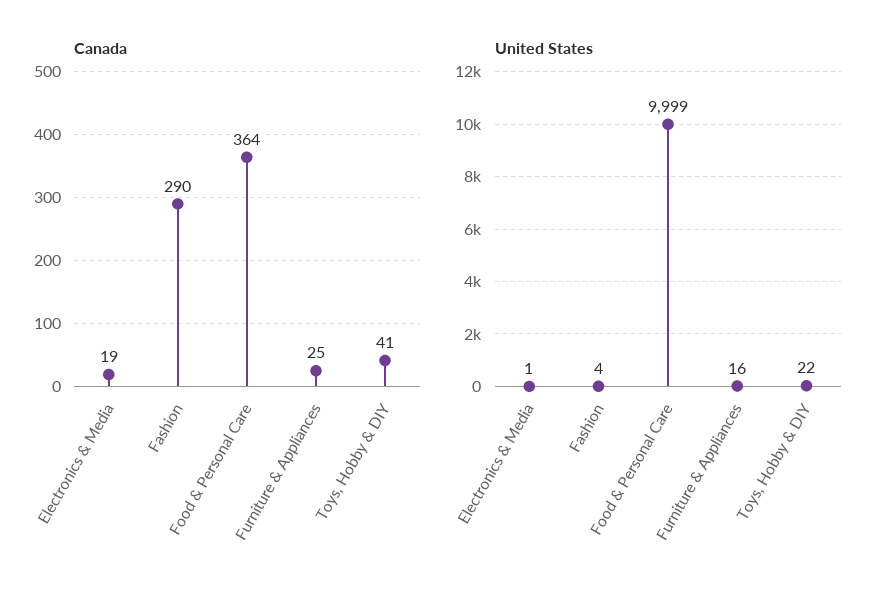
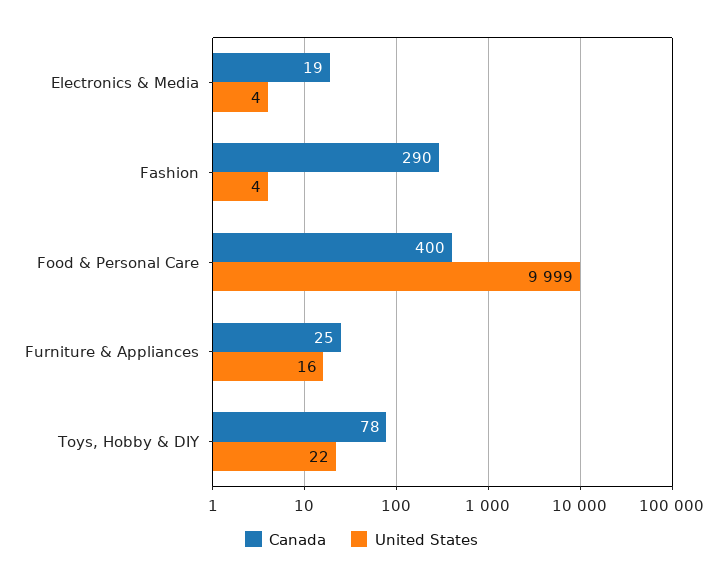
  {
    "Canada": {
      "Electronics & Media": 19,
      "Fashion": 290,
-     "Food & Personal Care": 364,
+     "Food & Personal Care": 400,
      "Furniture & Appliances": 25,
-     "Toys, Hobby & DIY": 41
+     "Toys, Hobby & DIY": 78
    },
    "United States": {
-     "Electronics & Media": 1,
+     "Electronics & Media": 4,
      "Fashion": 4,
      "Food & Personal Care": 9999,
      "Furniture & Appliances": 16,
      "Toys, Hobby & DIY": 22
    }
  }

